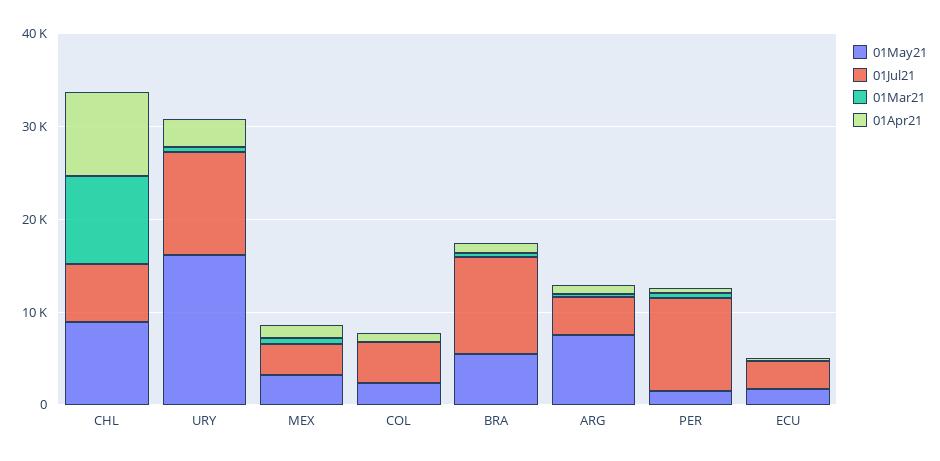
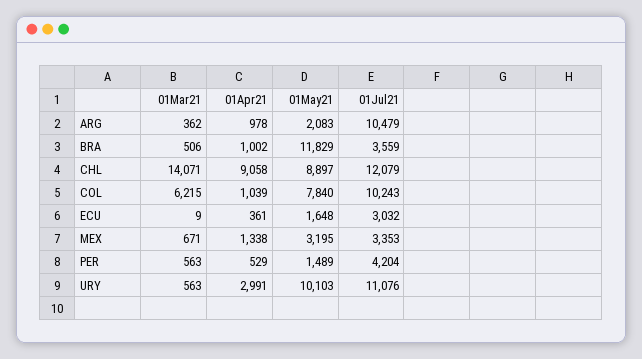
  {
    "01May21": {
      "CHL": 8897,
-     "URY": 16000,
+     "URY": 10103,
      "MEX": 3195,
-     "COL": 2000,
+     "COL": 7840,
-     "BRA": 6000,
+     "BRA": 11829,
-     "ARG": 8000,
+     "ARG": 2083,
      "PER": 1489,
      "ECU": 1648
    },
    "01Jul21": {
-     "CHL": 6000,
+     "CHL": 12079,
      "URY": 11076,
      "MEX": 3353,
-     "COL": 4000,
+     "COL": 10243,
-     "BRA": 10000,
+     "BRA": 3559,
-     "ARG": 4000,
+     "ARG": 10479,
-     "PER": 10000,
+     "PER": 4204,
      "ECU": 3032
    },
    "01Mar21": {
-     "CHL": 10000,
+     "CHL": 14071,
      "URY": 563,
      "MEX": 671,
-     "COL": 0,
+     "COL": 6215,
      "BRA": 506,
      "ARG": 362,
      "PER": 563,
      "ECU": 9
    },
    "01Apr21": {
      "CHL": 9058,
      "URY": 2991,
      "MEX": 1338,
      "COL": 1039,
      "BRA": 1002,
      "ARG": 978,
      "PER": 529,
      "ECU": 361
    }
  }

